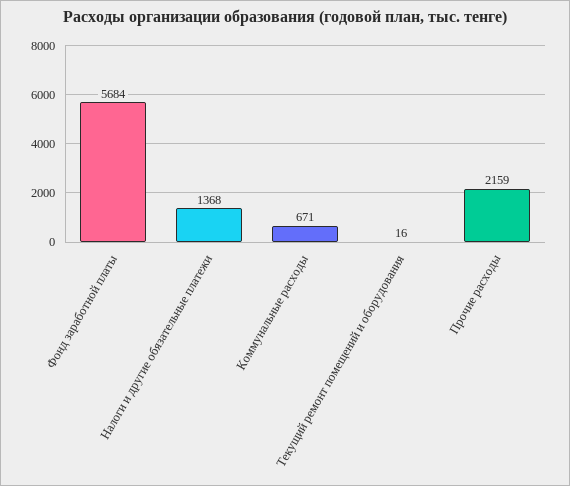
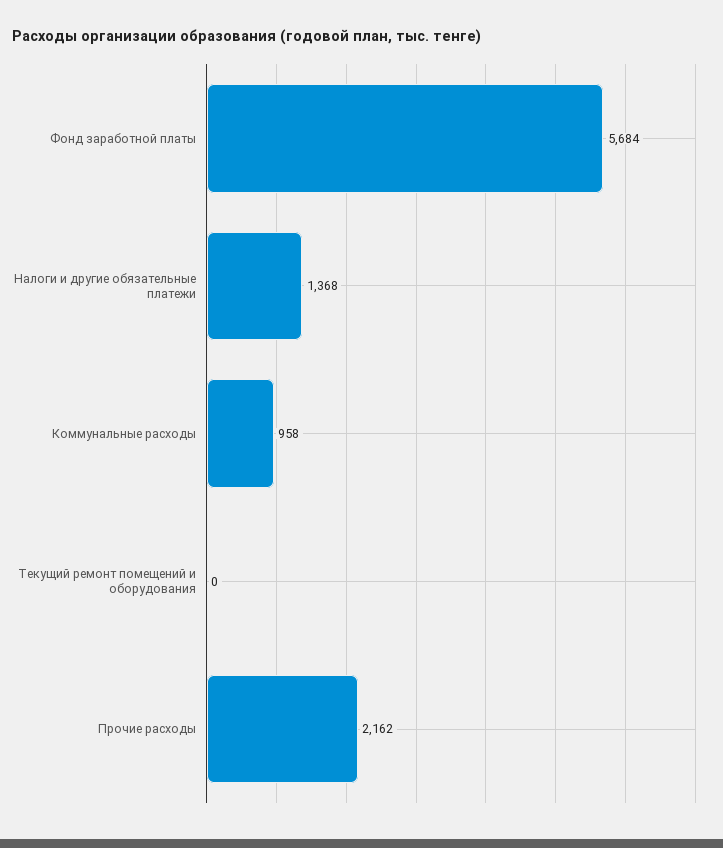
  {
    "Фонд заработной платы": 5684,
    "Налоги и другие обязательные платежи": 1368,
-   "Коммунальные расходы": 671,
+   "Коммунальные расходы": 958,
-   "Текущий ремонт помещений и оборудования": 16,
+   "Текущий ремонт помещений и оборудования": 0,
-   "Прочие расходы": 2159
+   "Прочие расходы": 2162
  }

